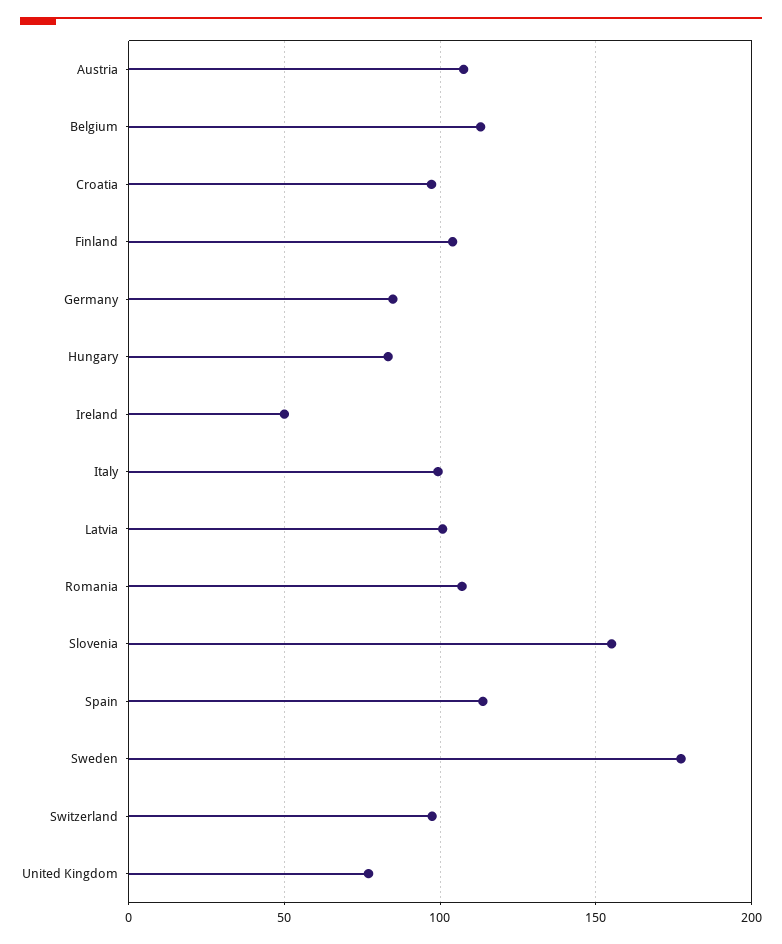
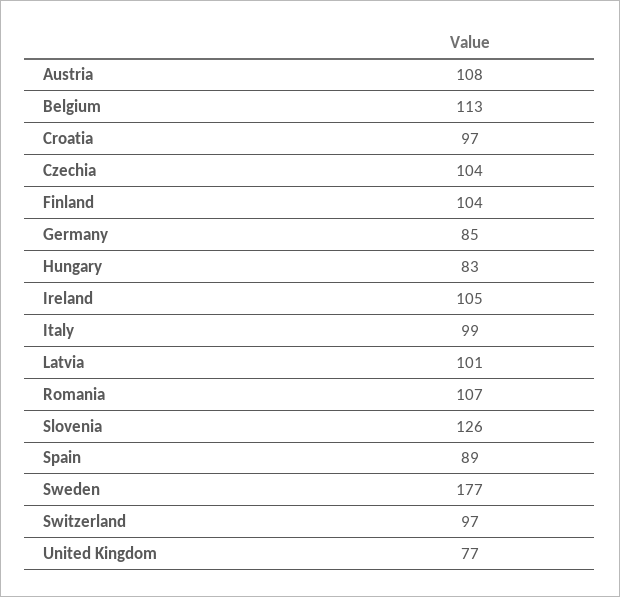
  {
    "Austria": 108,
    "Belgium": 113,
    "Croatia": 97,
    "Finland": 104,
    "Germany": 85,
    "Hungary": 83,
-   "Ireland": 50,
+   "Ireland": 105,
    "Italy": 99,
    "Latvia": 101,
    "Romania": 107,
-   "Slovenia": 155,
+   "Slovenia": 126,
-   "Spain": 115,
+   "Spain": 89,
    "Sweden": 177,
    "Switzerland": 97,
-   "United Kingdom": 77
+   "United Kingdom": 77,
+   "Czechia": 104
  }

